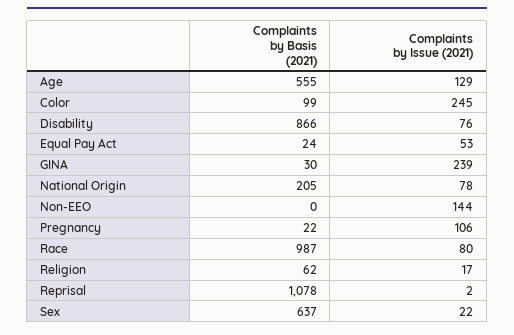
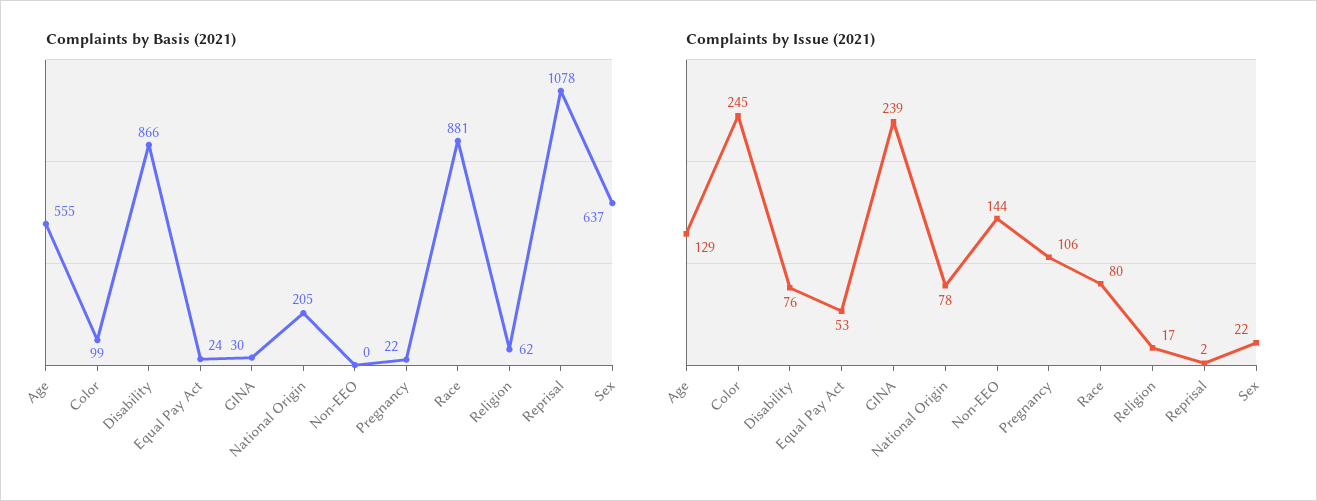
  {
    "Complaints by Basis (2021)": {
      "Age": 555,
      "Color": 99,
      "Disability": 866,
      "Equal Pay Act": 24,
      "GINA": 30,
      "National Origin": 205,
      "Non-EEO": 0,
      "Pregnancy": 22,
-     "Race": 987,
+     "Race": 881,
      "Religion": 62,
      "Reprisal": 1078,
      "Sex": 637
    },
    "Complaints by Issue (2021)": {
      "Age": 129,
      "Color": 245,
      "Disability": 76,
      "Equal Pay Act": 53,
      "GINA": 239,
      "National Origin": 78,
      "Non-EEO": 144,
      "Pregnancy": 106,
      "Race": 80,
      "Religion": 17,
      "Reprisal": 2,
      "Sex": 22
    }
  }

